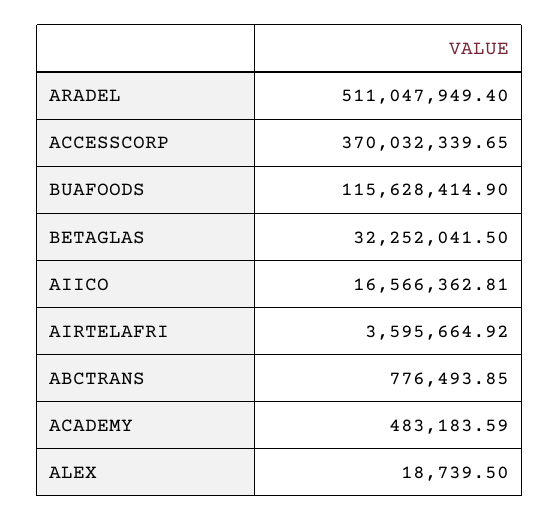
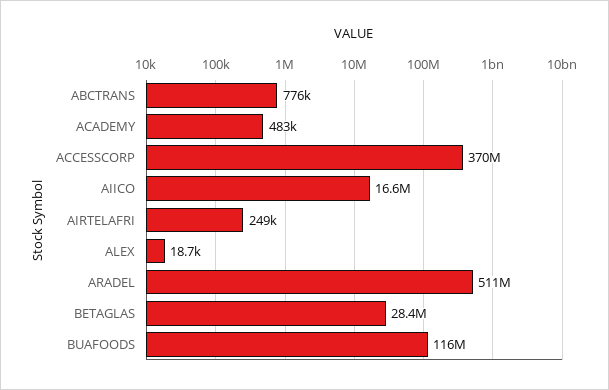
  {
    "ARADEL": 511047949.4,
    "ACCESSCORP": 370032339.65,
    "BUAFOODS": 115628414.9,
-   "BETAGLAS": 32252041.5,
+   "BETAGLAS": 28400000,
    "AIICO": 16566362.81,
-   "AIRTELAFRI": 3595664.92,
+   "AIRTELAFRI": 249000,
    "ABCTRANS": 776493.85,
    "ACADEMY": 483183.59,
    "ALEX": 18739.5
  }

